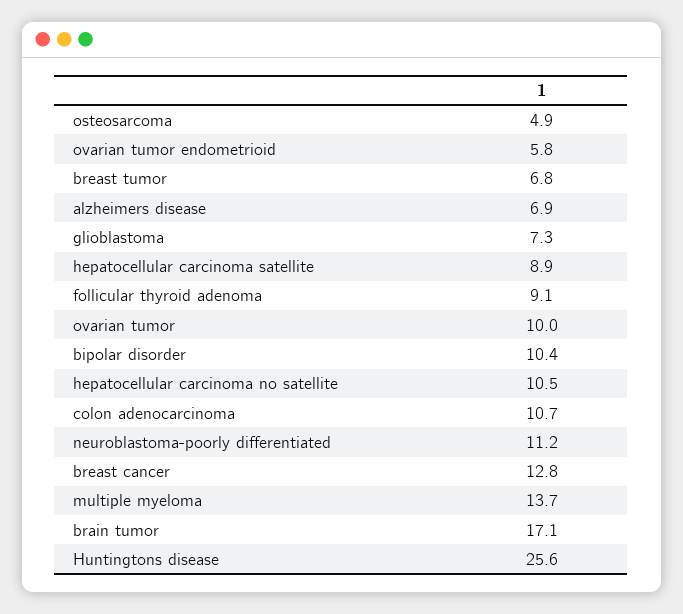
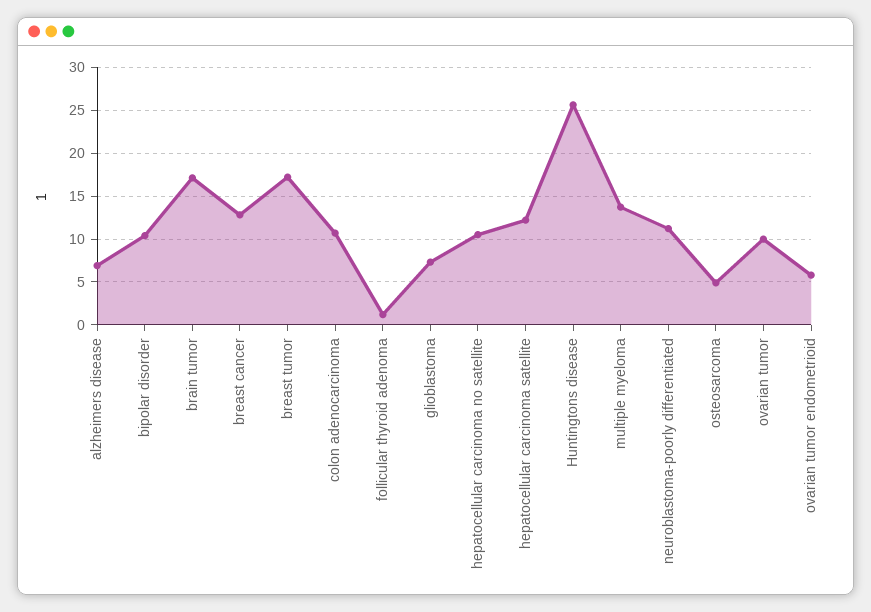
  {
    "osteosarcoma": 4.9,
    "ovarian tumor endometrioid": 5.8,
-   "breast tumor": 6.8,
+   "breast tumor": 17,
    "alzheimers disease": 6.9,
    "glioblastoma": 7.3,
-   "hepatocellular carcinoma satellite": 8.9,
+   "hepatocellular carcinoma satellite": 12,
-   "follicular thyroid adenoma": 9.1,
+   "follicular thyroid adenoma": 1,
    "ovarian tumor": 10,
    "bipolar disorder": 10.4,
    "hepatocellular carcinoma no satellite": 10.5,
    "colon adenocarcinoma": 10.7,
    "neuroblastoma-poorly differentiated": 11.2,
    "breast cancer": 12.8,
    "multiple myeloma": 13.7,
    "brain tumor": 17.1,
    "Huntingtons disease": 25.6
  }

